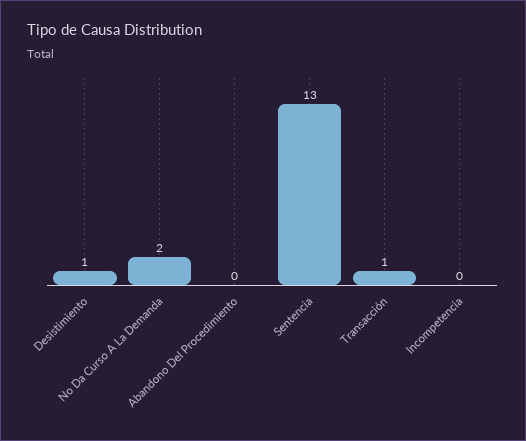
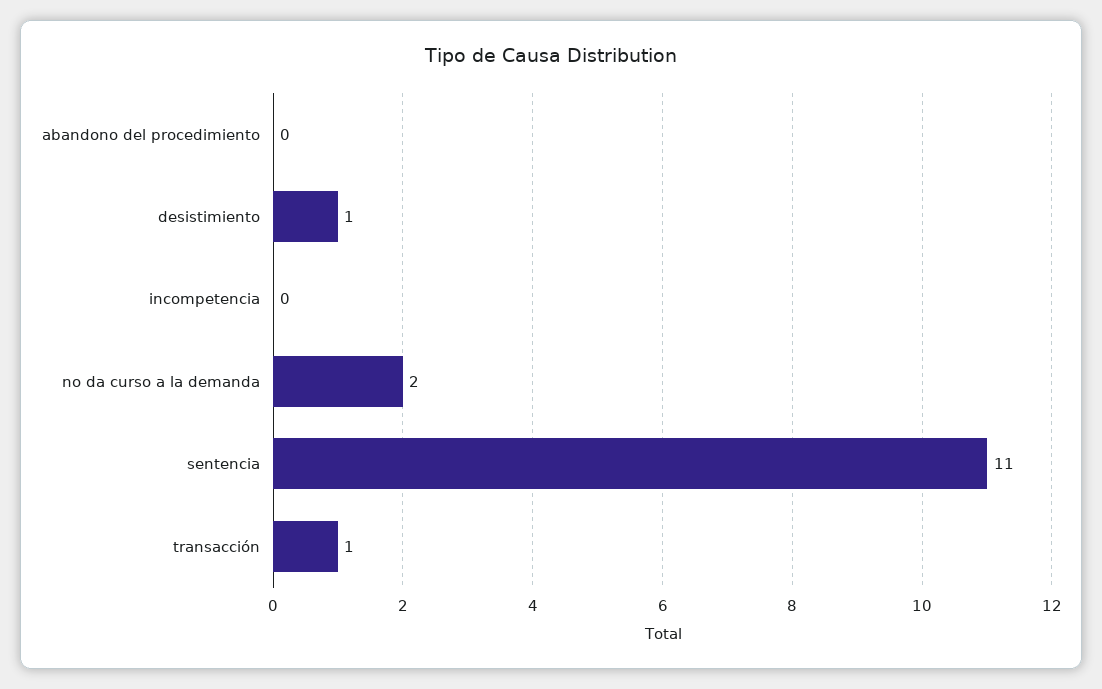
  {
    "Desistimiento": 1,
    "No Da Curso A La Demanda": 2,
    "Abandono Del Procedimiento": 0,
-   "Sentencia": 13,
+   "Sentencia": 11,
    "Transacción": 1,
    "Incompetencia": 0
  }

